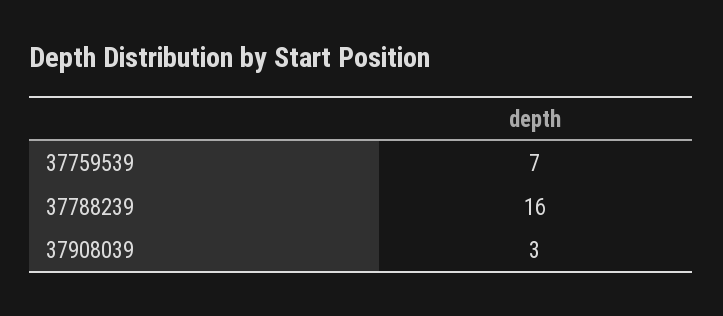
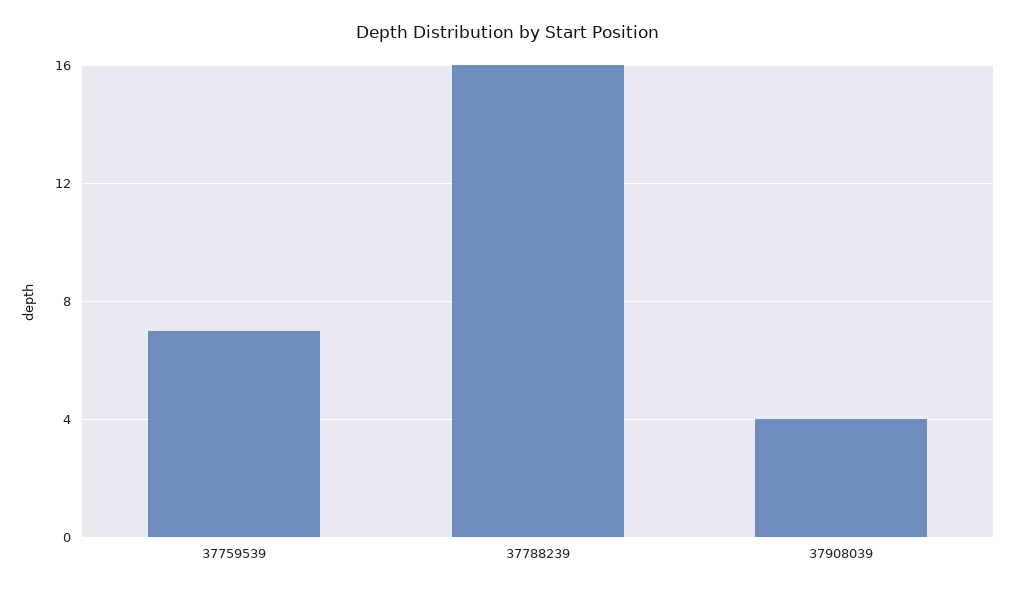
  {
    "37759539": 7,
    "37788239": 16,
-   "37908039": 3
+   "37908039": 4
  }

